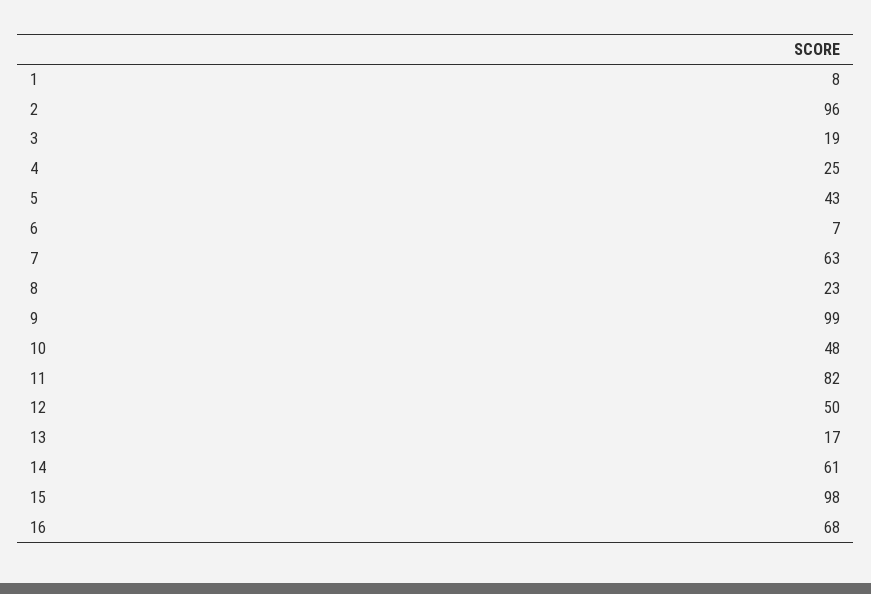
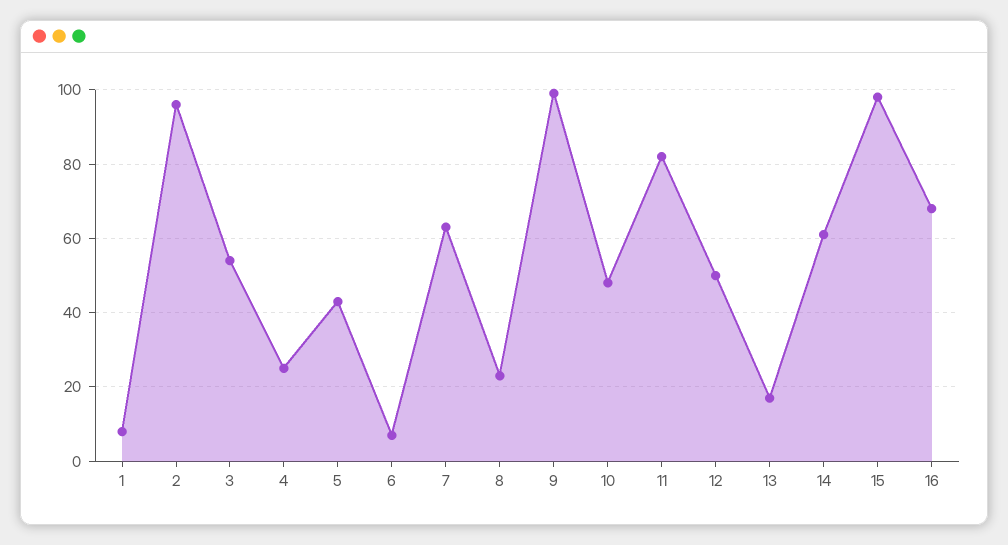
  {
    "1": 8,
    "2": 96,
-   "3": 19,
+   "3": 55,
    "4": 25,
    "5": 43,
    "6": 7,
    "7": 63,
    "8": 23,
    "9": 99,
    "10": 48,
    "11": 82,
    "12": 50,
    "13": 17,
    "14": 61,
    "15": 98,
    "16": 68
  }

